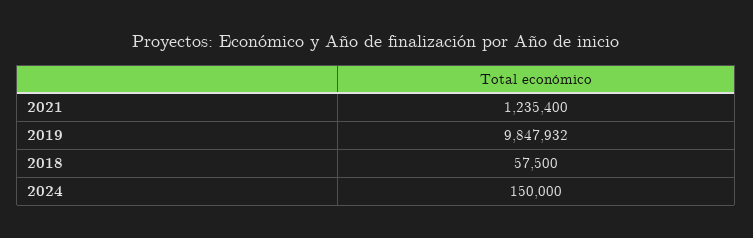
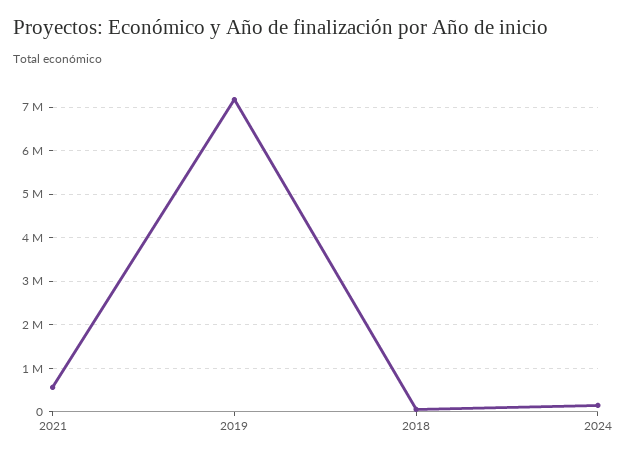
  {
-   "2021": 1235400,
+   "2021": 600000,
-   "2019": 9847932,
+   "2019": 7200000,
    "2018": 57500,
    "2024": 150000
  }

